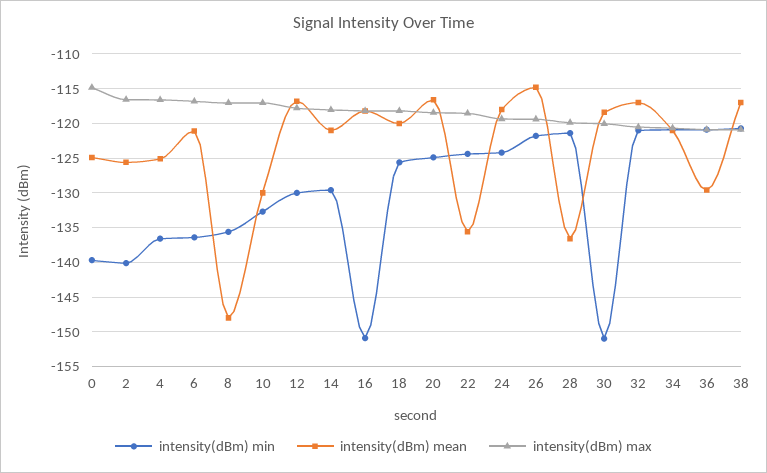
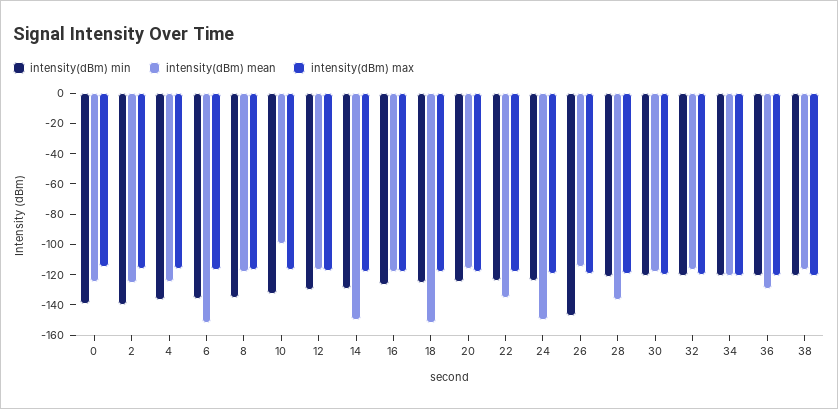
  {
    "intensity(dBm) min": {
      "0": -140,
      "2": -140,
      "4": -137,
      "6": -136,
      "8": -136,
      "10": -133,
      "12": -130,
      "14": -130,
-     "16": -151,
+     "16": -130,
      "18": -126,
      "20": -125,
      "22": -124,
      "24": -124,
-     "26": -122,
+     "26": -150,
      "28": -121,
-     "30": -151,
+     "30": -120,
      "32": -121,
      "34": -121,
      "36": -121,
      "38": -121
    },
    "intensity(dBm) mean": {
      "0": -125,
      "2": -126,
      "4": -125,
-     "6": -121,
+     "6": -150,
-     "8": -148,
+     "8": -120,
-     "10": -130,
+     "10": -100,
      "12": -117,
-     "14": -121,
+     "14": -150,
      "16": -118,
-     "18": -120,
+     "18": -150,
      "20": -117,
      "22": -136,
-     "24": -118,
+     "24": -150,
      "26": -115,
      "28": -137,
      "30": -118,
      "32": -117,
      "34": -121,
      "36": -130,
      "38": -117
    },
    "intensity(dBm) max": {
      "0": -115,
      "2": -117,
      "4": -117,
      "6": -117,
      "8": -117,
      "10": -117,
      "12": -118,
      "14": -118,
      "16": -118,
      "18": -118,
      "20": -118,
      "22": -119,
      "24": -119,
      "26": -119,
      "28": -120,
      "30": -120,
      "32": -121,
      "34": -121,
      "36": -121,
      "38": -121
    }
  }

